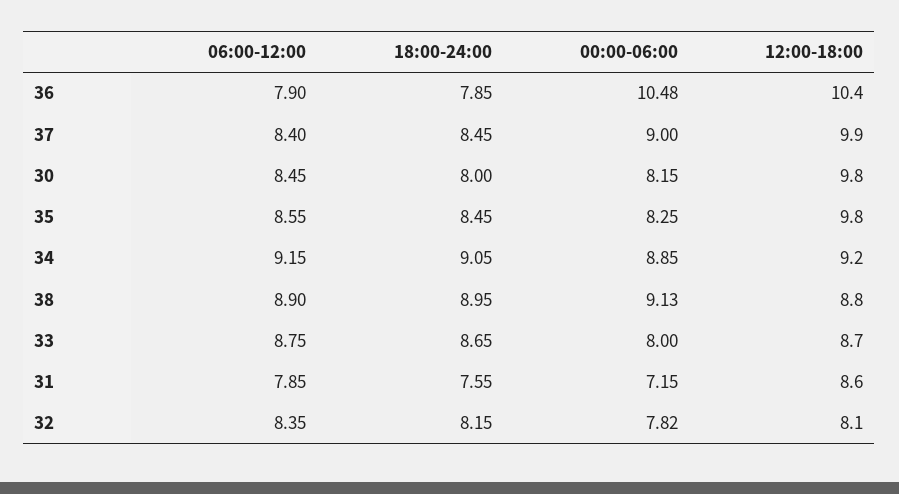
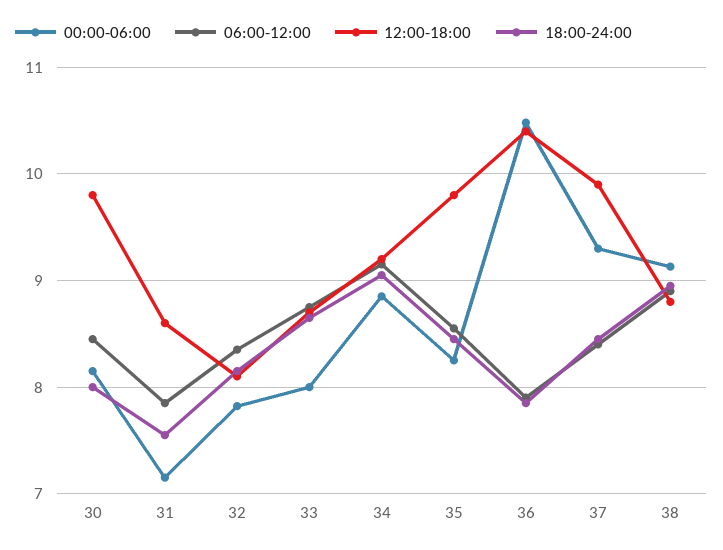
  {
    "06:00-12:00": {
      "36": 7.9,
      "37": 8.4,
      "30": 8.45,
      "35": 8.55,
      "34": 9.15,
      "38": 8.9,
      "33": 8.75,
      "31": 7.85,
      "32": 8.35
    },
    "18:00-24:00": {
      "36": 7.85,
      "37": 8.45,
      "30": 8,
      "35": 8.45,
      "34": 9.05,
      "38": 8.95,
      "33": 8.65,
      "31": 7.55,
      "32": 8.15
    },
    "00:00-06:00": {
      "36": 10.48,
-     "37": 9,
+     "37": 9.3,
      "30": 8.15,
      "35": 8.25,
      "34": 8.85,
      "38": 9.13,
      "33": 8,
      "31": 7.15,
      "32": 7.82
    },
    "12:00-18:00": {
      "36": 10.4,
      "37": 9.9,
      "30": 9.8,
      "35": 9.8,
      "34": 9.2,
      "38": 8.8,
      "33": 8.7,
      "31": 8.6,
      "32": 8.1
    }
  }

